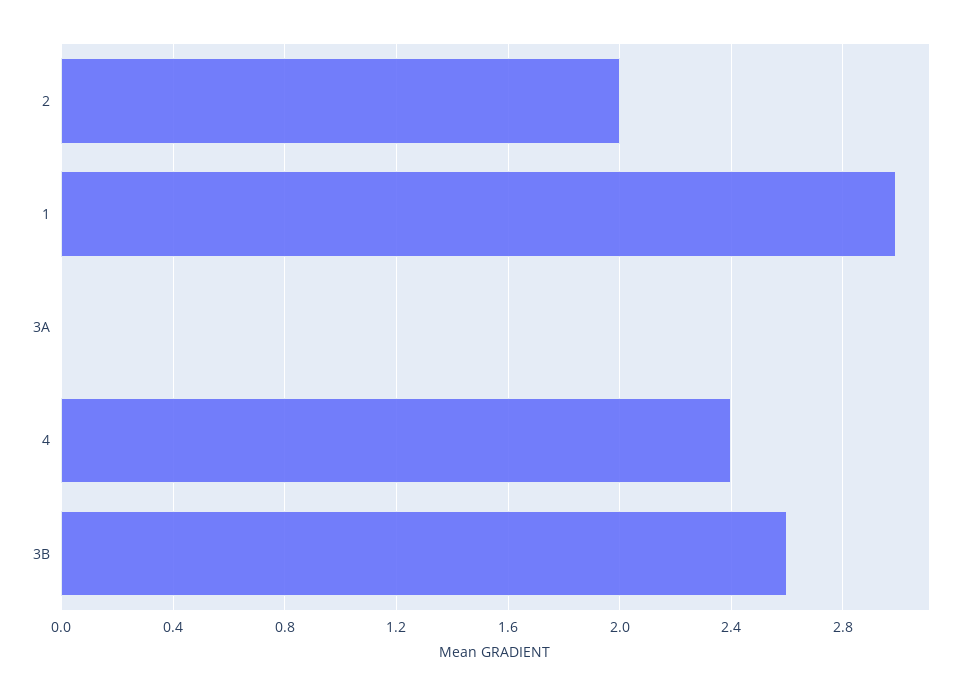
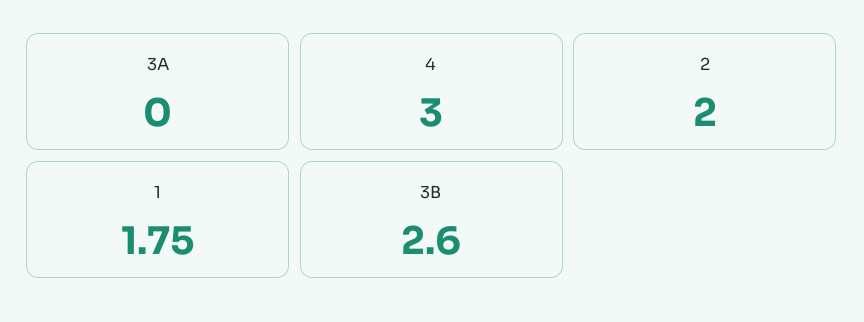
  {
    "2": 2,
-   "1": 3,
+   "1": 1.75,
    "3A": 0,
-   "4": 2.4,
+   "4": 3,
    "3B": 2.6
  }

